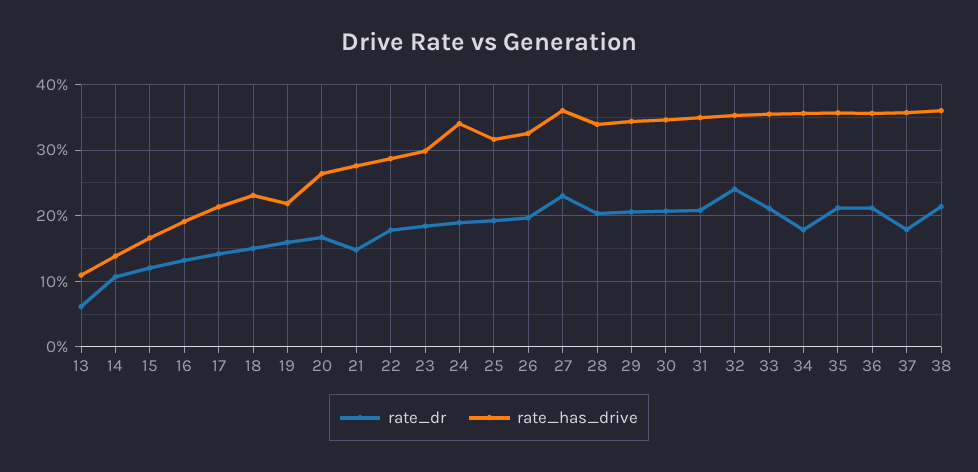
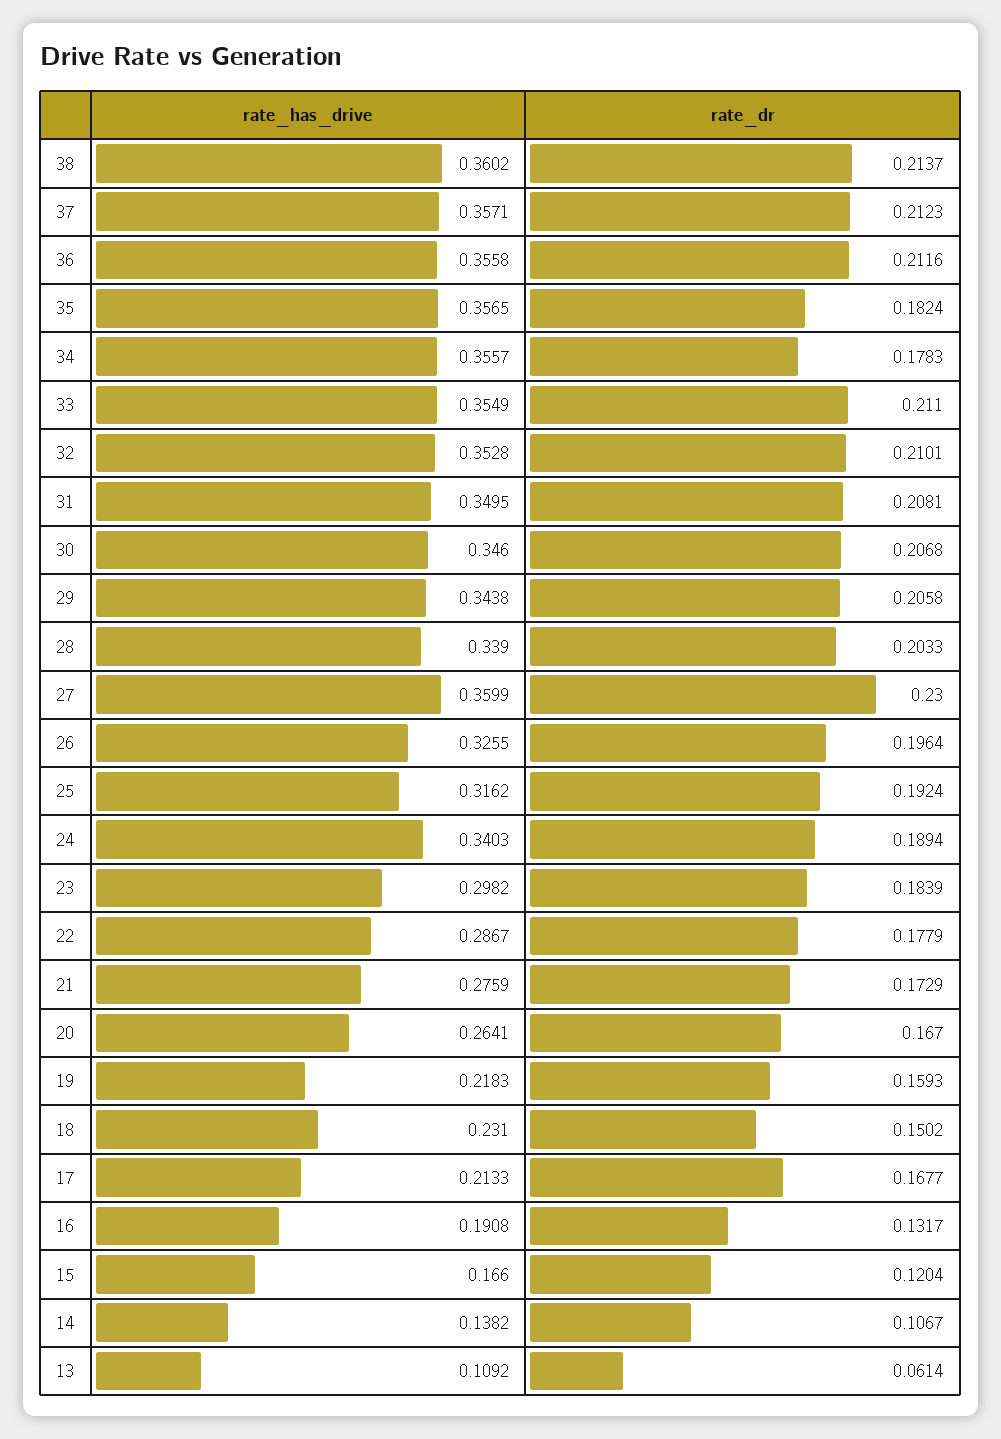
  {
    "rate_dr": {
      "13": 0.0614,
      "14": 0.1067,
      "15": 0.1204,
      "16": 0.1317,
-     "17": 0.14,
+     "17": 0.1677,
      "18": 0.1502,
      "19": 0.1593,
      "20": 0.167,
-     "21": 0.15,
+     "21": 0.1729,
      "22": 0.1779,
      "23": 0.1839,
      "24": 0.1894,
      "25": 0.1924,
      "26": 0.1964,
      "27": 0.23,
      "28": 0.2033,
      "29": 0.2058,
      "30": 0.2068,
      "31": 0.2081,
-     "32": 0.24,
+     "32": 0.2101,
      "33": 0.211,
      "34": 0.1783,
-     "35": 0.21,
+     "35": 0.1824,
      "36": 0.2116,
-     "37": 0.18,
+     "37": 0.2123,
      "38": 0.2137
    },
    "rate_has_drive": {
      "13": 0.1092,
      "14": 0.1382,
      "15": 0.166,
      "16": 0.1908,
      "17": 0.2133,
      "18": 0.231,
      "19": 0.2183,
      "20": 0.2641,
      "21": 0.2759,
      "22": 0.2867,
      "23": 0.2982,
      "24": 0.3403,
      "25": 0.3162,
      "26": 0.3255,
      "27": 0.3599,
      "28": 0.339,
      "29": 0.3438,
      "30": 0.346,
      "31": 0.3495,
      "32": 0.3528,
      "33": 0.3549,
      "34": 0.3557,
      "35": 0.3565,
      "36": 0.3558,
      "37": 0.3571,
      "38": 0.3602
    }
  }

